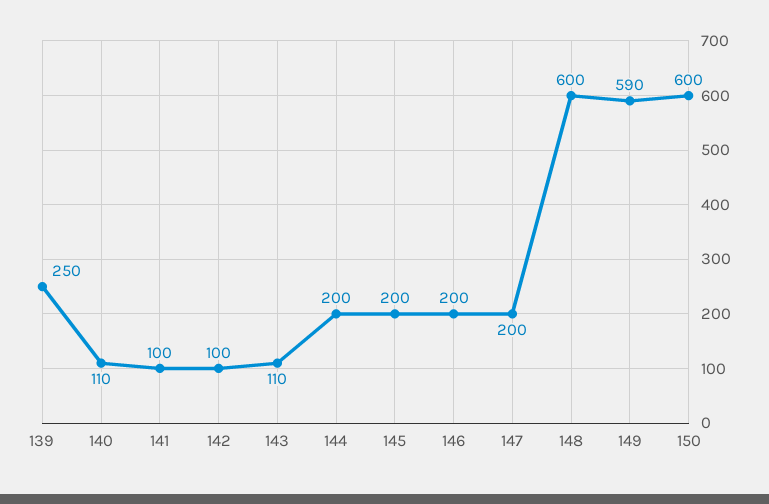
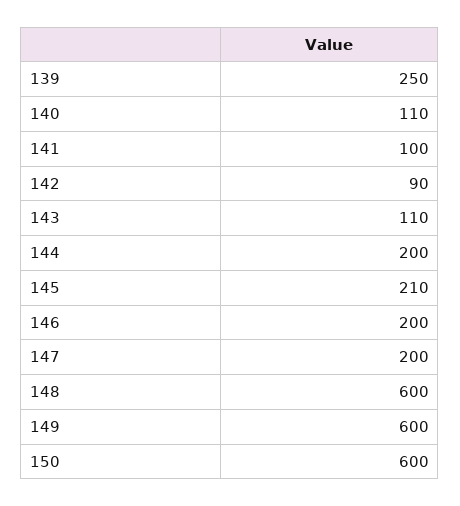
  {
    "139": 250,
    "140": 110,
    "141": 100,
-   "142": 100,
+   "142": 90,
    "143": 110,
    "144": 200,
-   "145": 200,
+   "145": 210,
    "146": 200,
    "147": 200,
    "148": 600,
-   "149": 590,
+   "149": 600,
    "150": 600
  }

